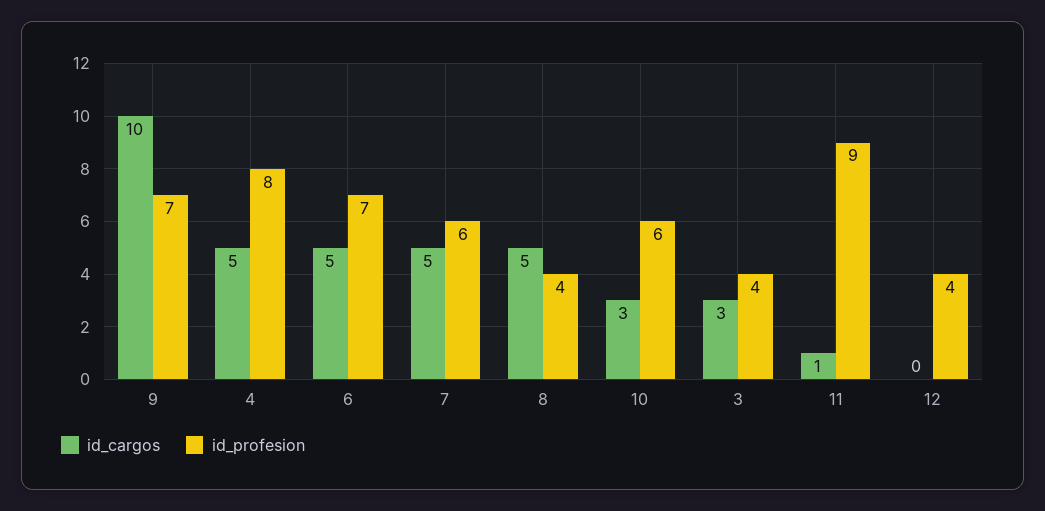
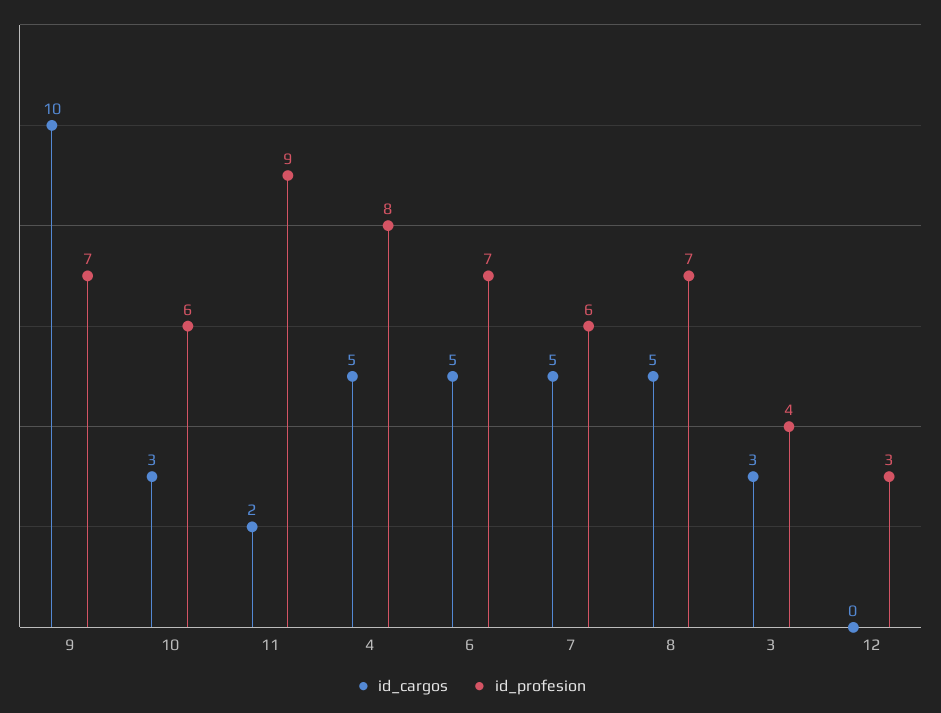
  {
    "id_cargos": {
      "9": 10,
      "4": 5,
      "6": 5,
      "7": 5,
      "8": 5,
      "10": 3,
      "3": 3,
-     "11": 1,
+     "11": 2,
      "12": 0
    },
    "id_profesion": {
      "9": 7,
      "4": 8,
      "6": 7,
      "7": 6,
-     "8": 4,
+     "8": 7,
      "10": 6,
      "3": 4,
      "11": 9,
-     "12": 4
+     "12": 3
    }
  }

